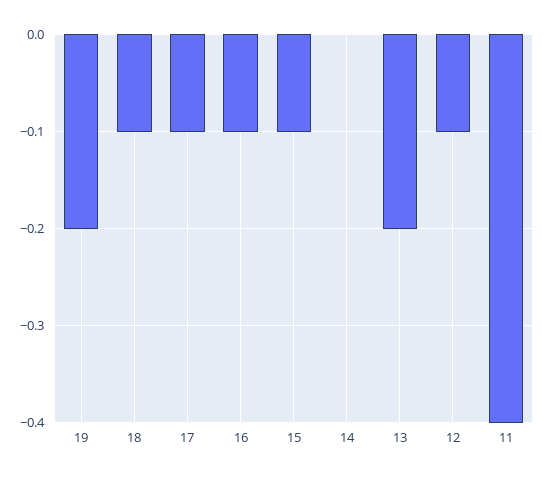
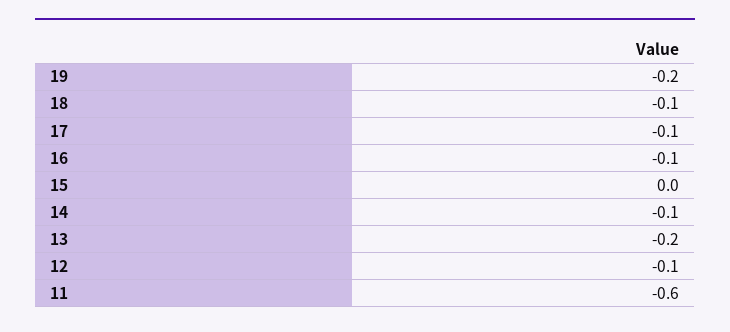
  {
    "19": -0.2,
    "18": -0.1,
    "17": -0.1,
    "16": -0.1,
-   "15": -0.1,
+   "15": 0,
-   "14": 0,
+   "14": -0.1,
    "13": -0.2,
    "12": -0.1,
-   "11": -0.4
+   "11": -0.6
  }

